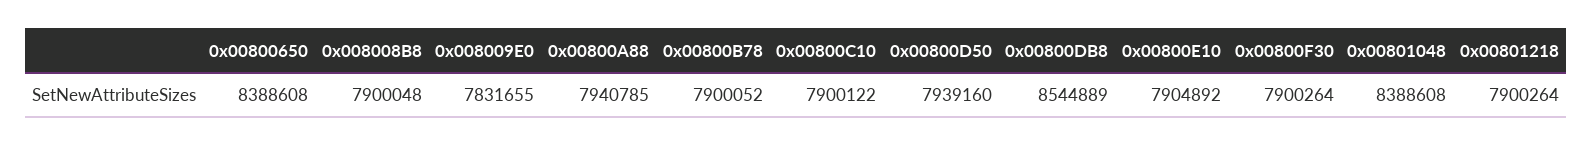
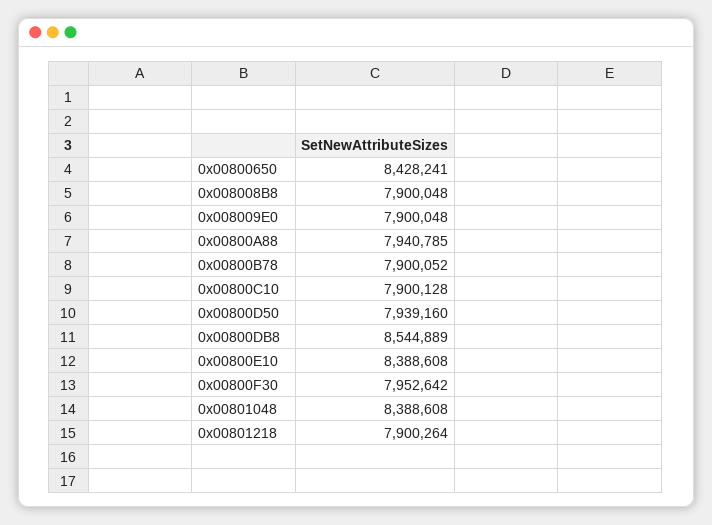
  {
-   "0x00800650": 8388608,
+   "0x00800650": 8428241,
    "0x008008B8": 7900048,
-   "0x008009E0": 7831655,
+   "0x008009E0": 7900048,
    "0x00800A88": 7940785,
    "0x00800B78": 7900052,
-   "0x00800C10": 7900122,
+   "0x00800C10": 7900128,
    "0x00800D50": 7939160,
    "0x00800DB8": 8544889,
-   "0x00800E10": 7904892,
+   "0x00800E10": 8388608,
-   "0x00800F30": 7900264,
+   "0x00800F30": 7952642,
    "0x00801048": 8388608,
    "0x00801218": 7900264
  }

